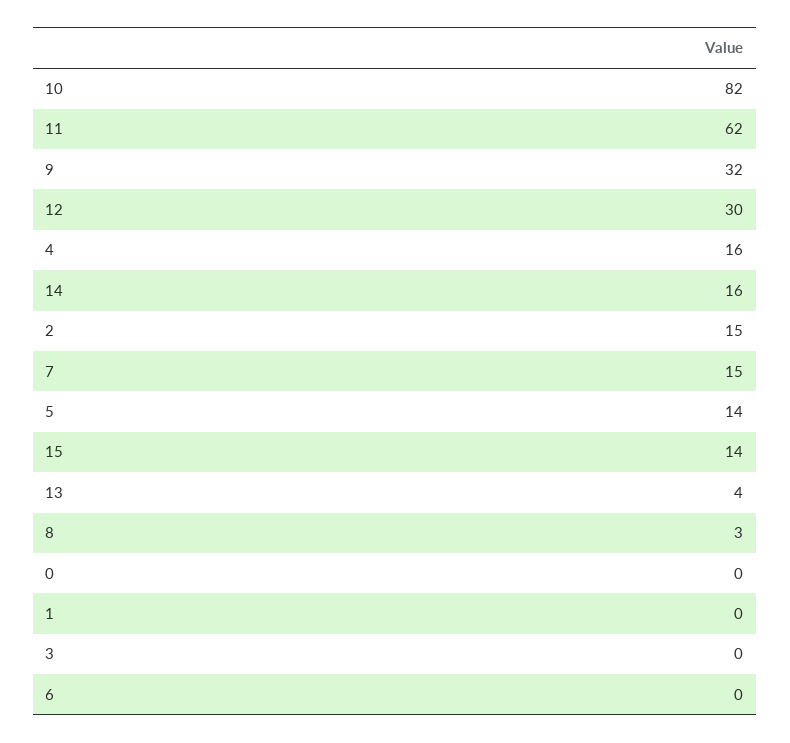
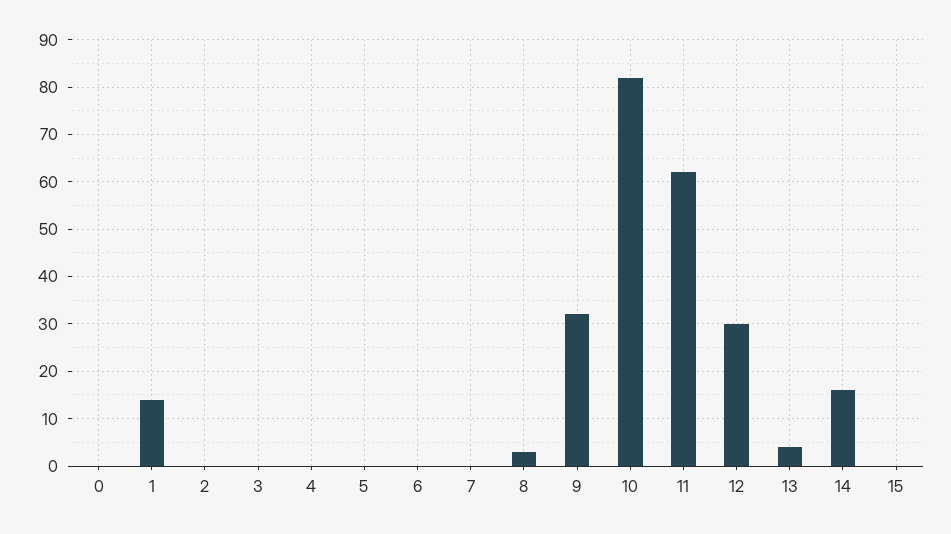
  {
    "10": 82,
    "11": 62,
    "9": 32,
    "12": 30,
-   "4": 16,
+   "4": 0,
    "14": 16,
-   "2": 15,
+   "2": 0,
-   "7": 15,
+   "7": 0,
-   "5": 14,
+   "5": 0,
-   "15": 14,
+   "15": 0,
    "13": 4,
    "8": 3,
    "0": 0,
-   "1": 0,
+   "1": 15,
    "3": 0,
    "6": 0
  }

